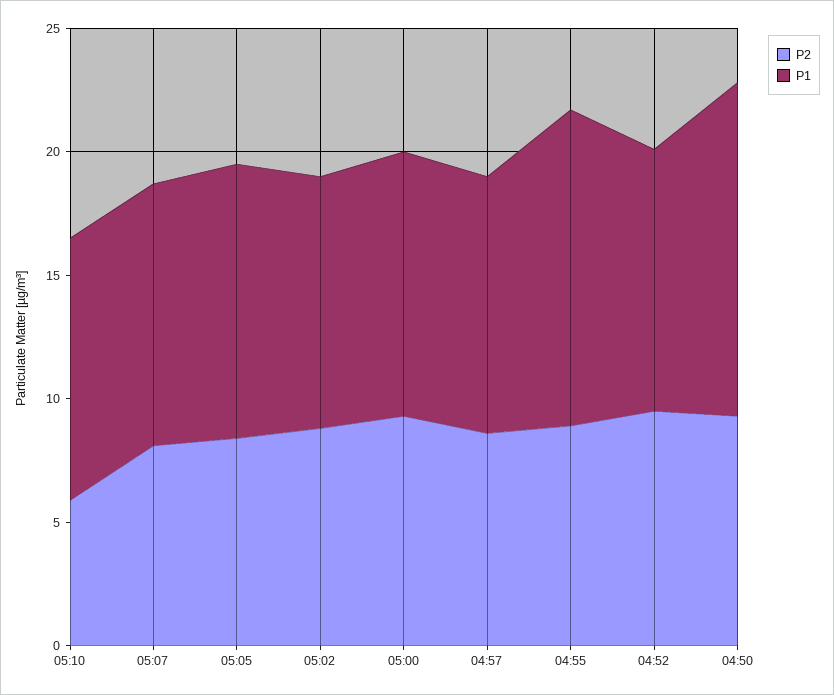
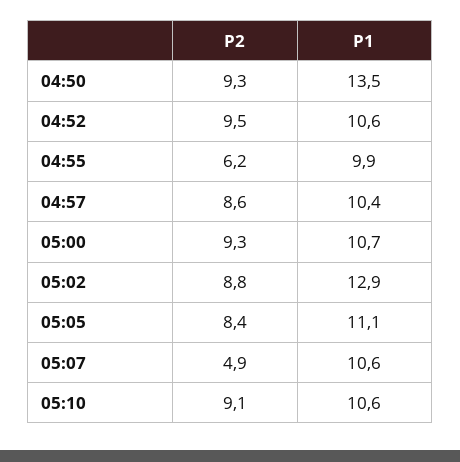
  {
    "P2": {
-     "05:10": 6,
+     "05:10": 9.1,
-     "05:07": 8,
+     "05:07": 4.9,
      "05:05": 8.4,
      "05:02": 8.8,
      "05:00": 9.3,
      "04:57": 8.6,
-     "04:55": 9,
+     "04:55": 6.2,
      "04:52": 9.5,
      "04:50": 9.3
    },
    "P1": {
      "05:10": 10.6,
      "05:07": 10.6,
      "05:05": 11.1,
-     "05:02": 10,
+     "05:02": 12.9,
      "05:00": 10.7,
      "04:57": 10.4,
-     "04:55": 13,
+     "04:55": 9.9,
      "04:52": 10.6,
      "04:50": 13.5
    }
  }

